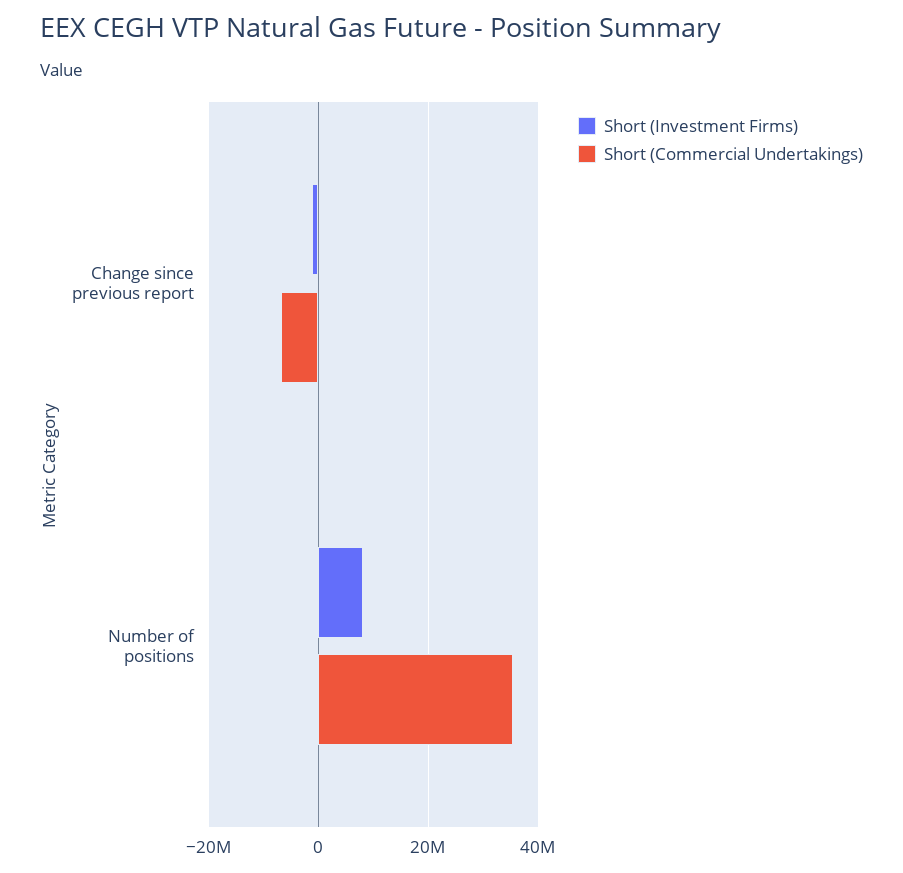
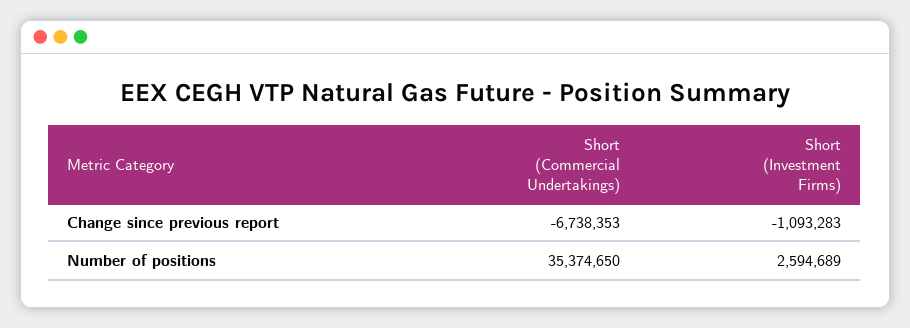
  {
    "Short (Investment Firms)": {
      "Change since previous report": -1093283,
-     "Number of positions": 8000000
+     "Number of positions": 2594689
    },
    "Short (Commercial Undertakings)": {
      "Change since previous report": -6738353,
      "Number of positions": 35374650
    }
  }

